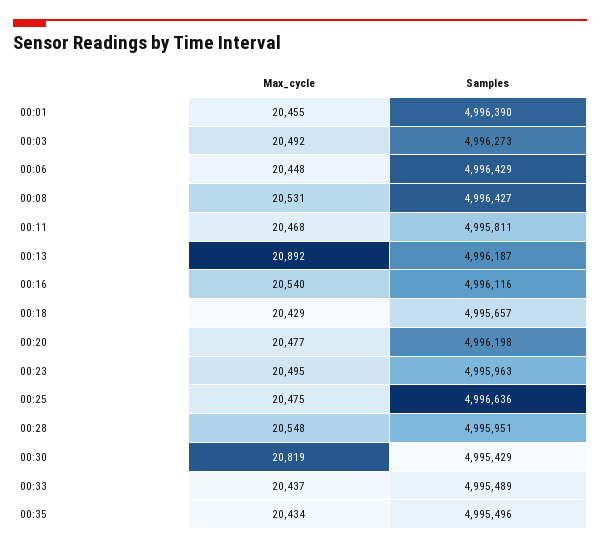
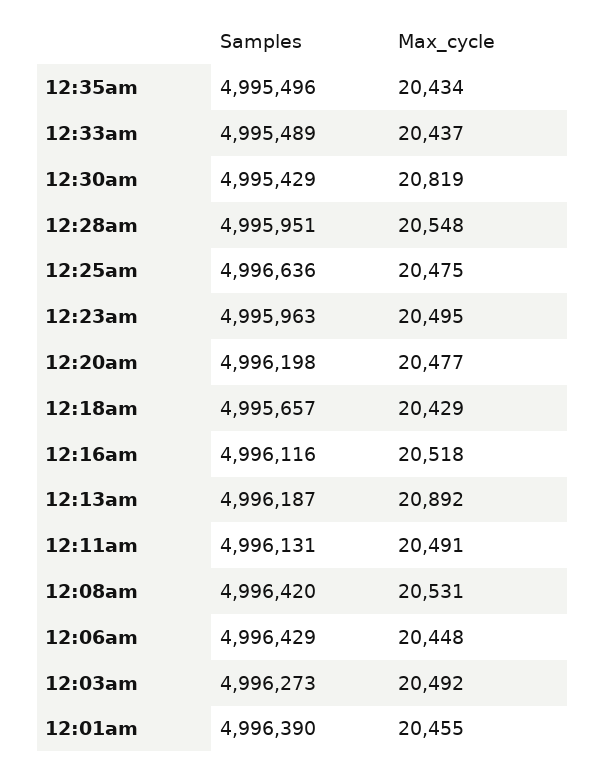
  {
    "Max_cycle": {
      "00:01": 20455,
      "00:03": 20492,
      "00:06": 20448,
      "00:08": 20531,
-     "00:11": 20468,
+     "00:11": 20491,
      "00:13": 20892,
-     "00:16": 20540,
+     "00:16": 20518,
      "00:18": 20429,
      "00:20": 20477,
      "00:23": 20495,
      "00:25": 20475,
      "00:28": 20548,
      "00:30": 20819,
      "00:33": 20437,
      "00:35": 20434
    },
    "Samples": {
      "00:01": 4996390,
      "00:03": 4996273,
      "00:06": 4996429,
-     "00:08": 4996427,
+     "00:08": 4996420,
-     "00:11": 4995811,
+     "00:11": 4996131,
      "00:13": 4996187,
      "00:16": 4996116,
      "00:18": 4995657,
      "00:20": 4996198,
      "00:23": 4995963,
      "00:25": 4996636,
      "00:28": 4995951,
      "00:30": 4995429,
      "00:33": 4995489,
      "00:35": 4995496
    }
  }

